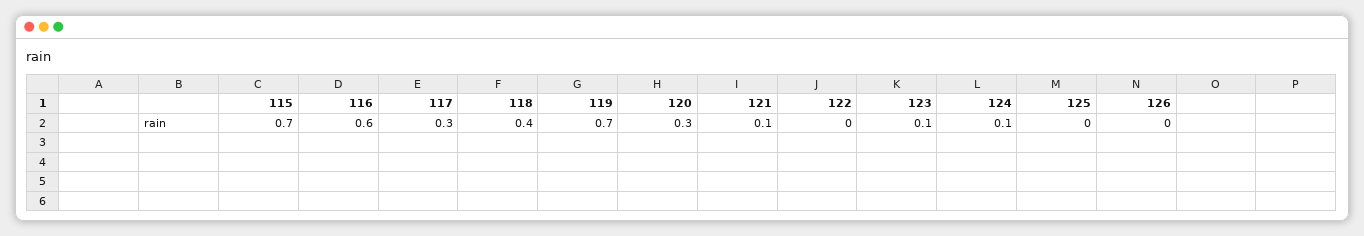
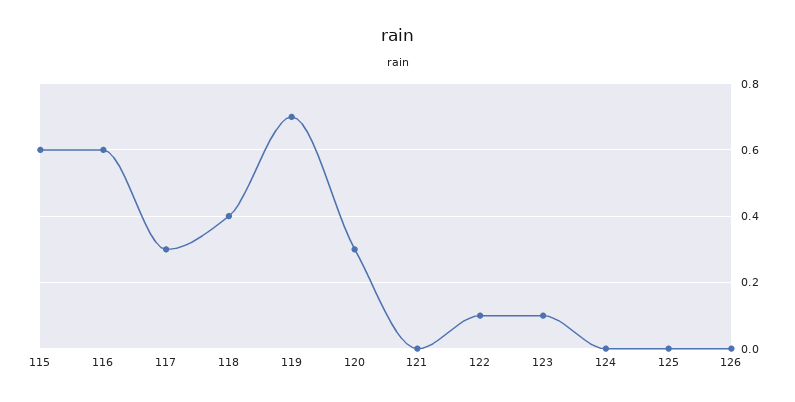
  {
-   "115": 0.7,
+   "115": 0.6,
    "116": 0.6,
    "117": 0.3,
    "118": 0.4,
    "119": 0.7,
    "120": 0.3,
-   "121": 0.1,
+   "121": 0,
-   "122": 0,
+   "122": 0.1,
    "123": 0.1,
-   "124": 0.1,
+   "124": 0,
    "125": 0,
    "126": 0
  }

